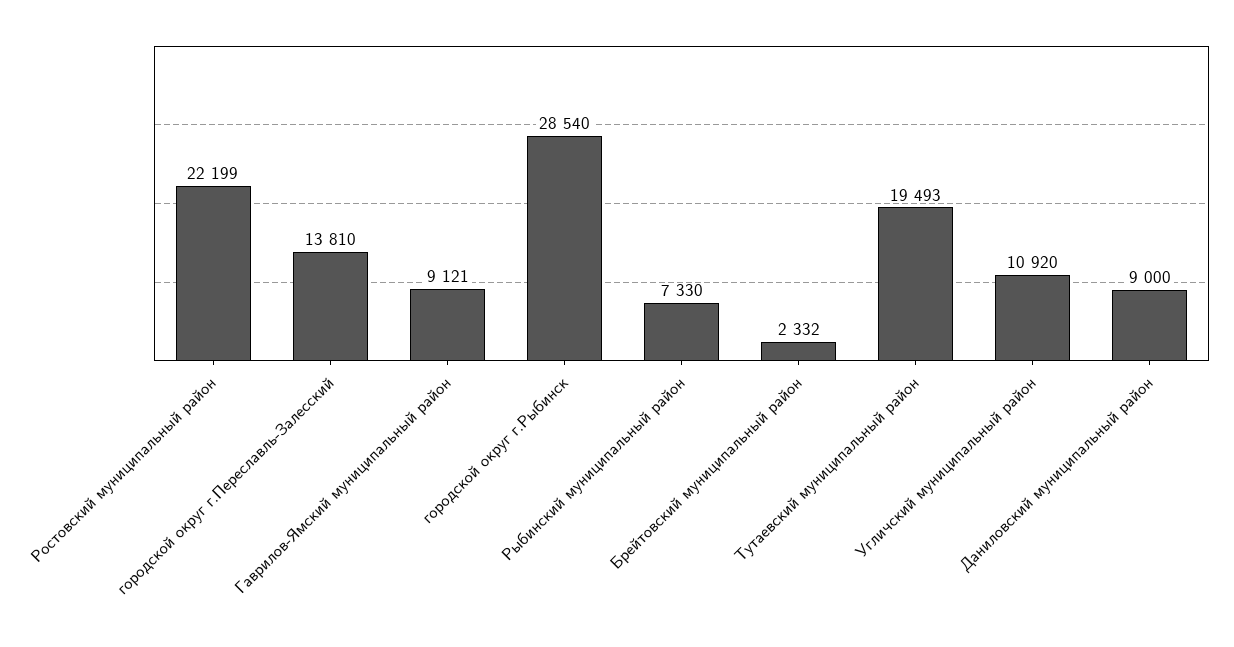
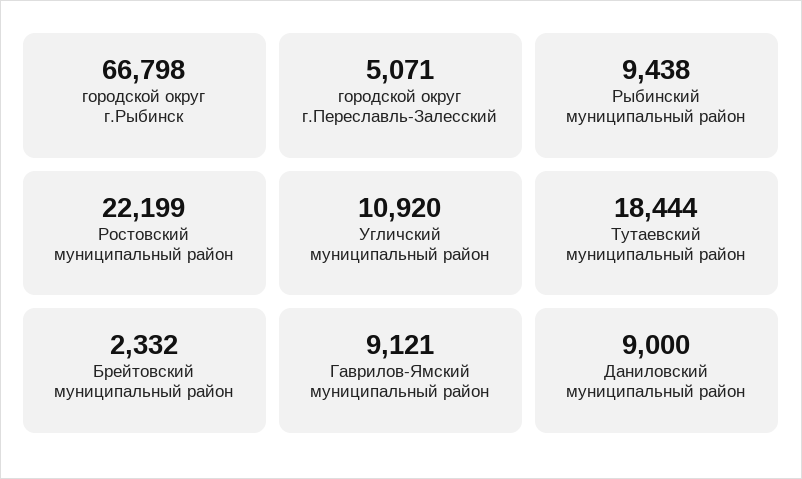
  {
    "Ростовский муниципальный район": 22199,
-   "городской округ г.Переславль-Залесский": 13810,
+   "городской округ г.Переславль-Залесский": 5071,
    "Гаврилов-Ямский муниципальный район": 9121,
-   "городской округ г.Рыбинск": 28540,
+   "городской округ г.Рыбинск": 66798,
-   "Рыбинский муниципальный район": 7330,
+   "Рыбинский муниципальный район": 9438,
    "Брейтовский муниципальный район": 2332,
-   "Тутаевский муниципальный район": 19493,
+   "Тутаевский муниципальный район": 18444,
    "Угличский муниципальный район": 10920,
    "Даниловский муниципальный район": 9000
  }

